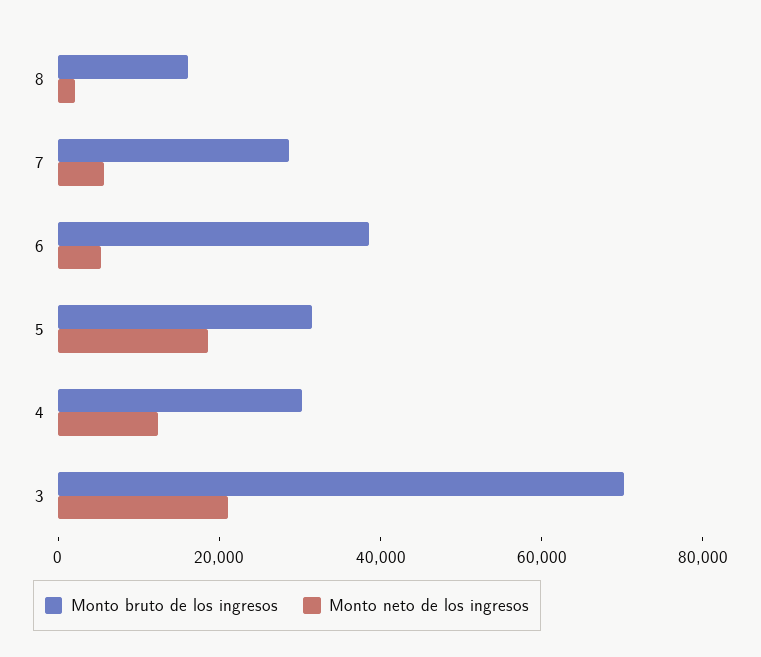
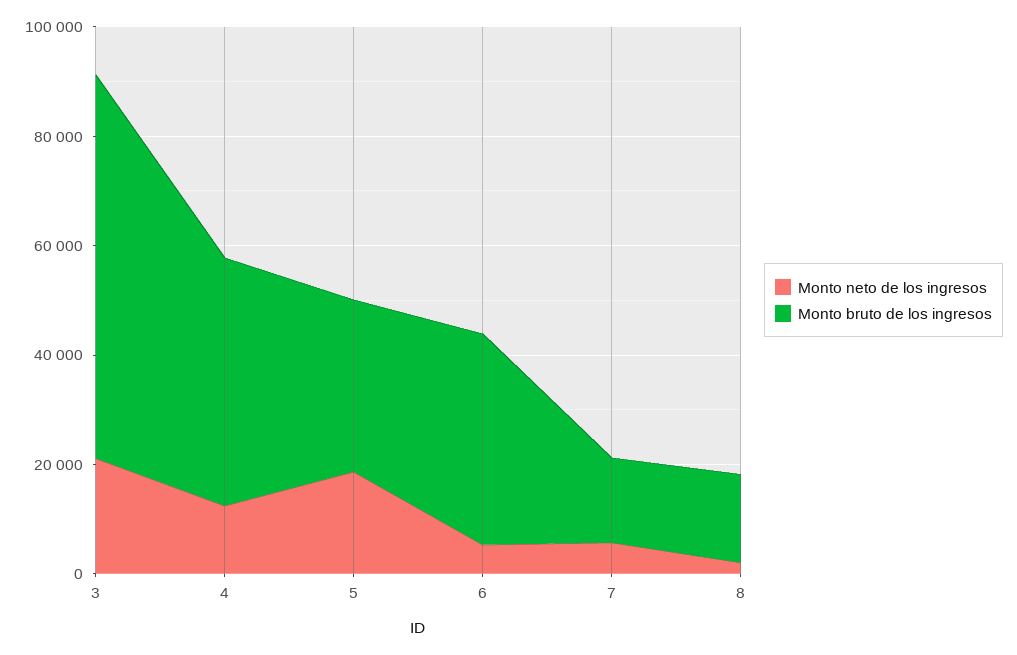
  {
    "Monto bruto de los ingresos": {
      "8": 15000,
-     "7": 30000,
+     "7": 15000,
      "6": 40000,
      "5": 30000,
-     "4": 30000,
+     "4": 45000,
      "3": 70000
    },
    "Monto neto de los ingresos": {
      "8": 0,
      "7": 5000,
      "6": 5000,
      "5": 20000,
      "4": 10000,
      "3": 20000
    }
  }

